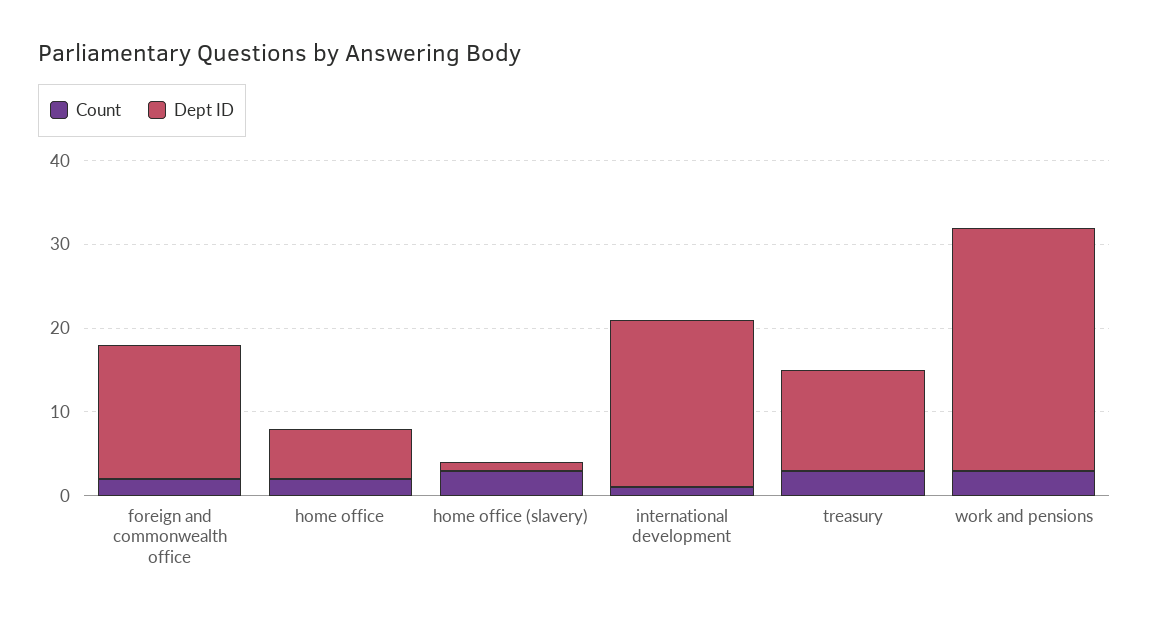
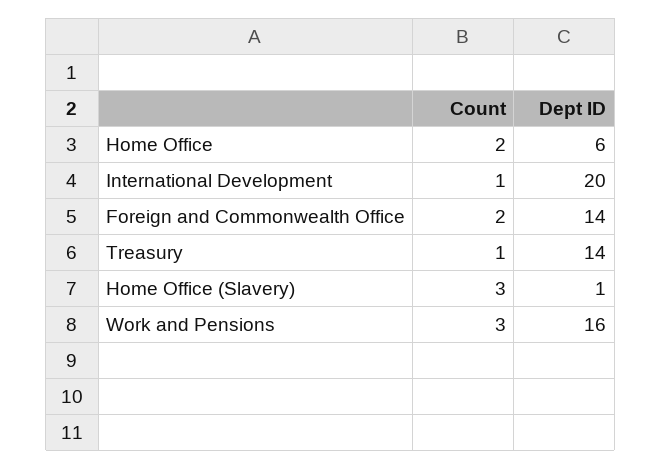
  {
    "Count": {
      "foreign and commonwealth office": 2,
      "home office": 2,
      "home office (slavery)": 3,
      "international development": 1,
-     "treasury": 3,
+     "treasury": 1,
      "work and pensions": 3
    },
    "Dept ID": {
-     "foreign and commonwealth office": 16,
+     "foreign and commonwealth office": 14,
      "home office": 6,
      "home office (slavery)": 1,
      "international development": 20,
-     "treasury": 12,
+     "treasury": 14,
-     "work and pensions": 29
+     "work and pensions": 16
    }
  }

